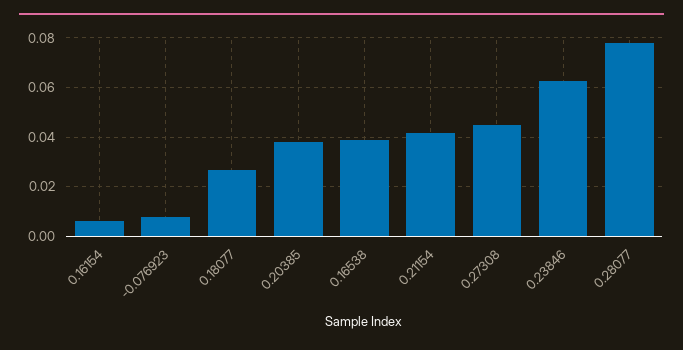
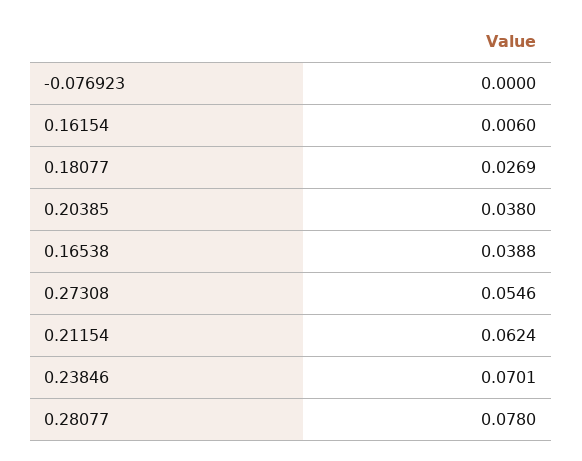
  {
    "0.16154": 0.006,
-   "-0.076923": 0.0075,
+   "-0.076923": 0,
    "0.18077": 0.0269,
    "0.20385": 0.038,
    "0.16538": 0.0388,
-   "0.21154": 0.0425,
+   "0.21154": 0.0624,
-   "0.27308": 0.045,
+   "0.27308": 0.0546,
-   "0.23846": 0.0625,
+   "0.23846": 0.0701,
    "0.28077": 0.078
  }

